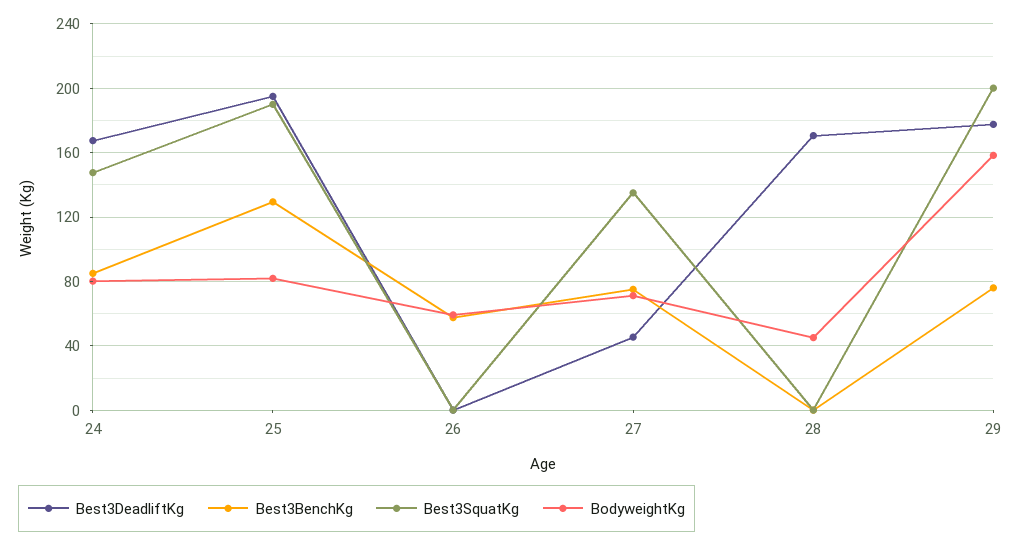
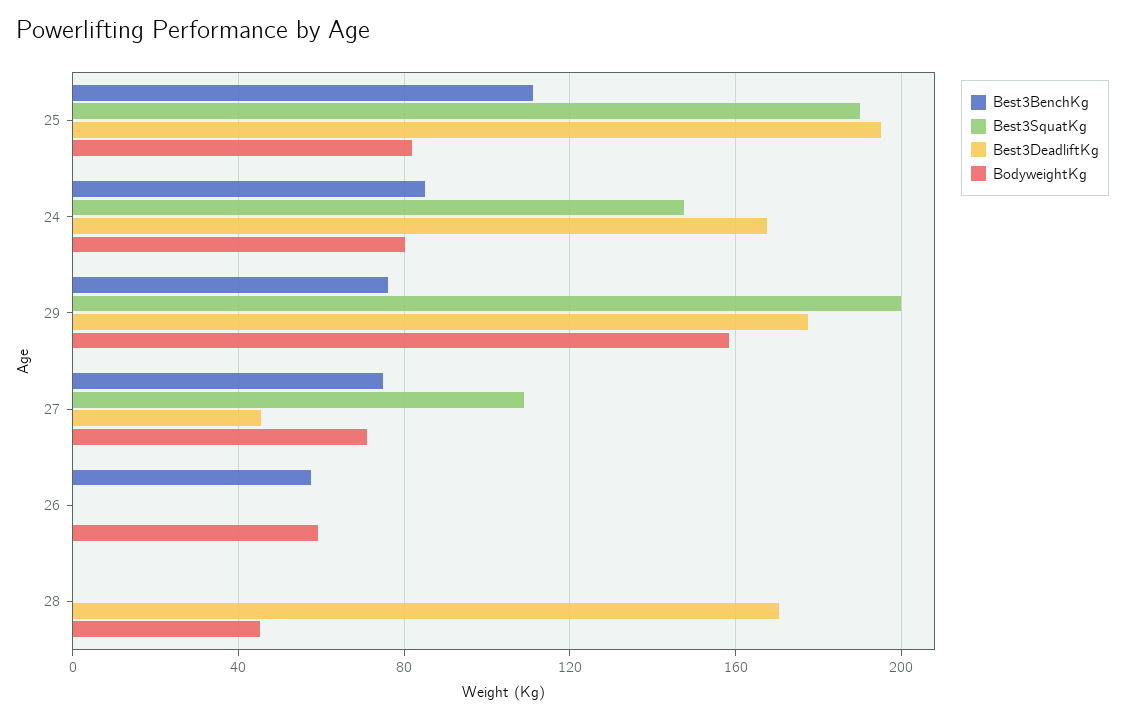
  {
    "Best3DeadliftKg": {
      "24": 170,
      "25": 195,
      "26": 0,
      "27": 45,
      "28": 170,
      "29": 180
    },
    "Best3BenchKg": {
      "24": 85,
-     "25": 130,
+     "25": 110,
      "26": 60,
      "27": 75,
      "28": 0,
      "29": 75
    },
    "Best3SquatKg": {
      "24": 150,
      "25": 190,
      "26": 0,
-     "27": 135,
+     "27": 110,
      "28": 0,
      "29": 200
    },
    "BodyweightKg": {
      "24": 80,
      "25": 80,
      "26": 60,
      "27": 70,
      "28": 45,
      "29": 160
    }
  }

